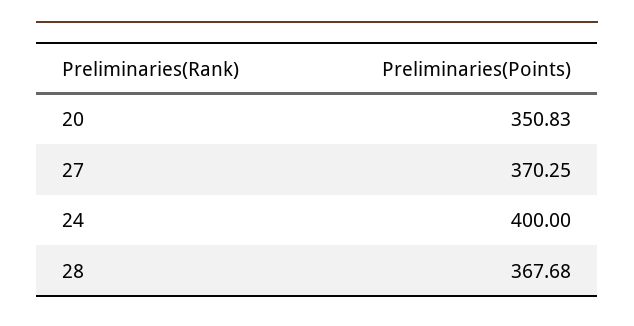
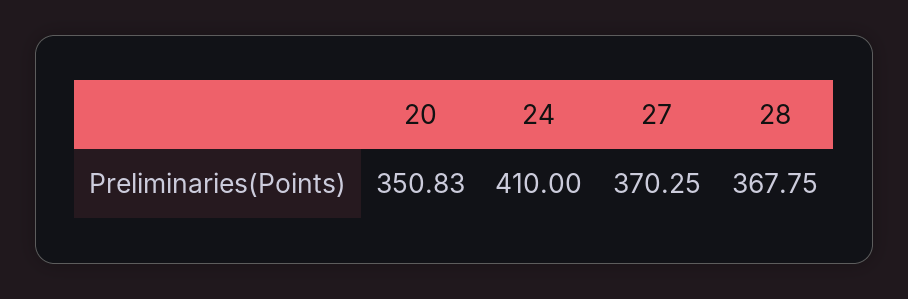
  {
    "20": 350.83,
    "27": 370.25,
-   "24": 400,
+   "24": 410,
-   "28": 367.68
+   "28": 367.75
  }

